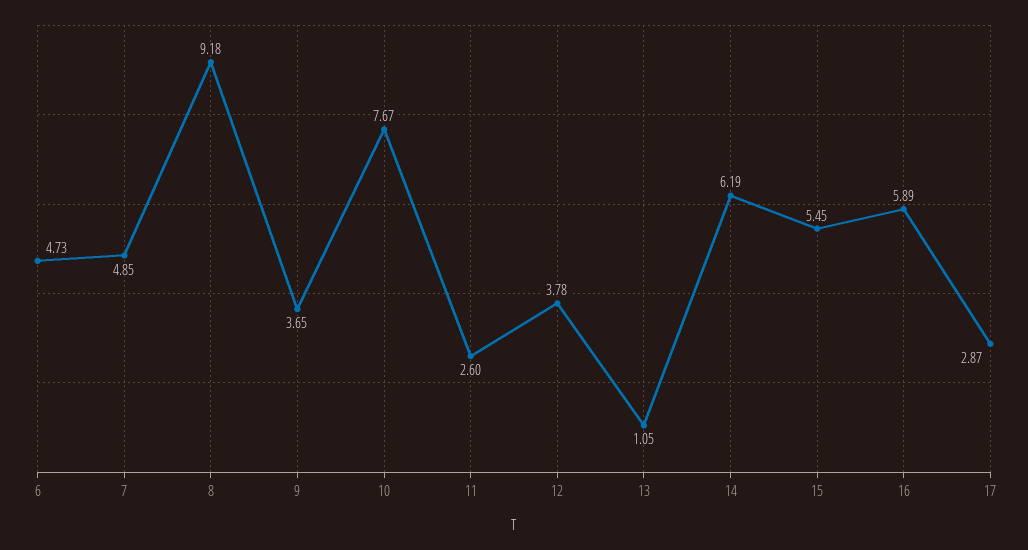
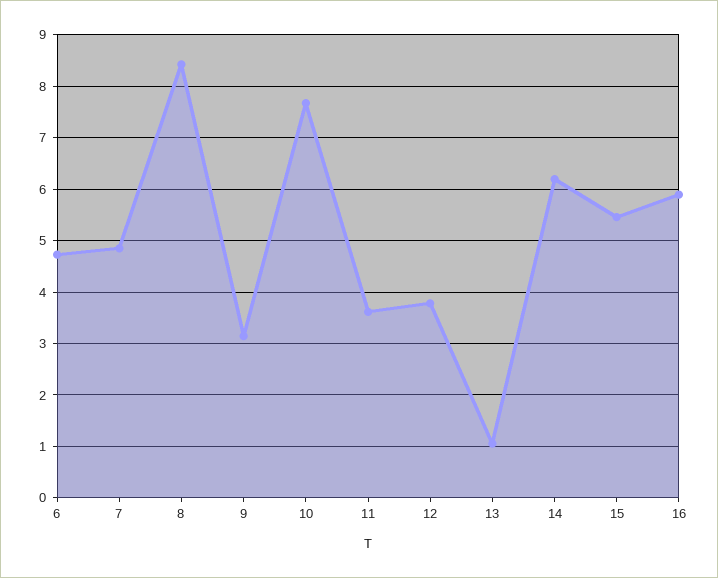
  {
    "6": 4.73,
    "7": 4.85,
-   "8": 9.18,
+   "8": 8.4,
-   "9": 3.65,
+   "9": 3.2,
    "10": 7.67,
-   "11": 2.6,
+   "11": 3.6,
    "12": 3.78,
    "13": 1.05,
    "14": 6.19,
    "15": 5.45,
-   "16": 5.89,
+   "16": 5.89
-   "17": 2.87
  }

